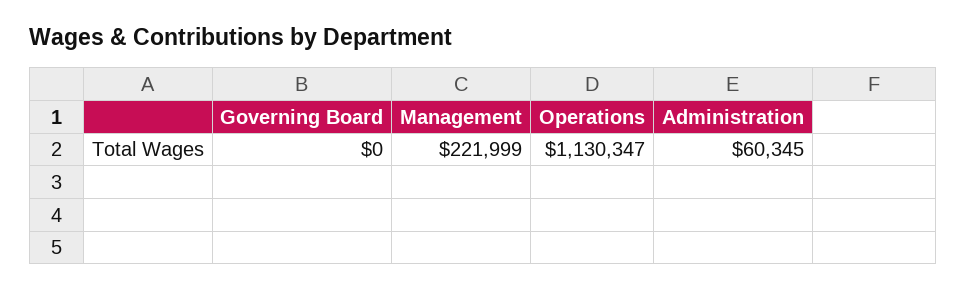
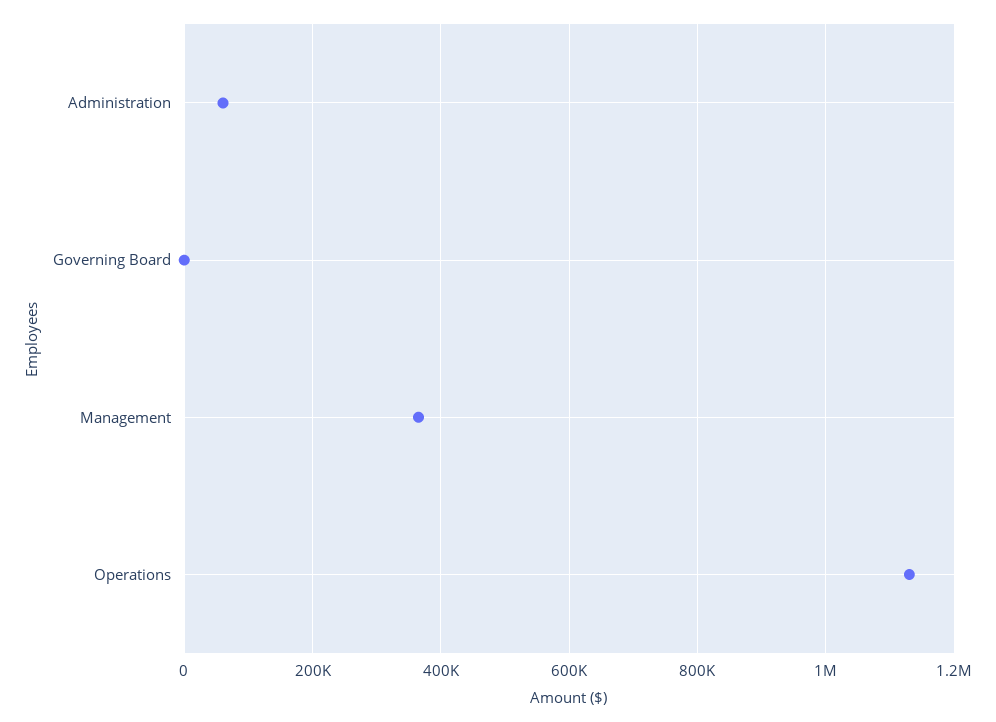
  {
    "Governing Board": 0,
-   "Management": 221999,
+   "Management": 360000,
    "Operations": 1130347,
    "Administration": 60345
  }

